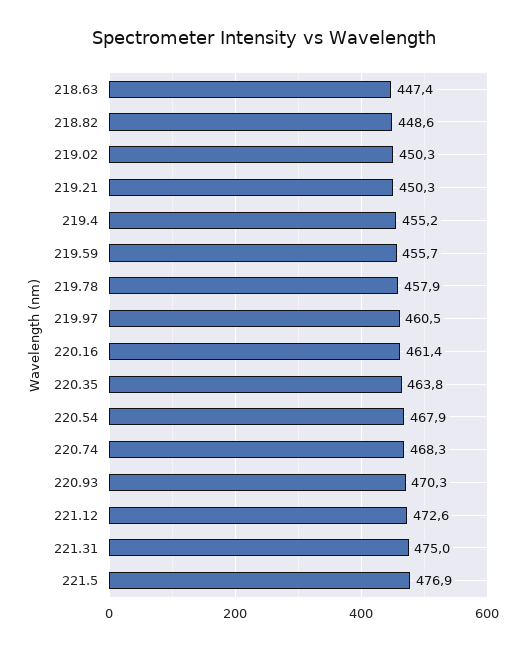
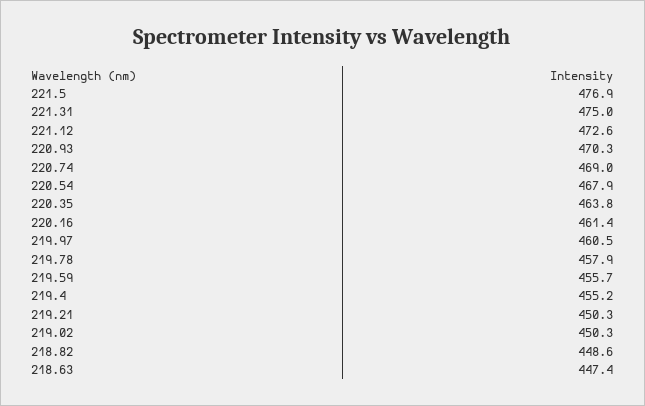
  {
    "218.63": 447.4,
    "218.82": 448.6,
    "219.02": 450.3,
    "219.21": 450.3,
    "219.4": 455.2,
    "219.59": 455.7,
    "219.78": 457.9,
    "219.97": 460.5,
    "220.16": 461.4,
    "220.35": 463.8,
    "220.54": 467.9,
-   "220.74": 468.3,
+   "220.74": 469,
    "220.93": 470.3,
    "221.12": 472.6,
    "221.31": 475,
    "221.5": 476.9
  }

